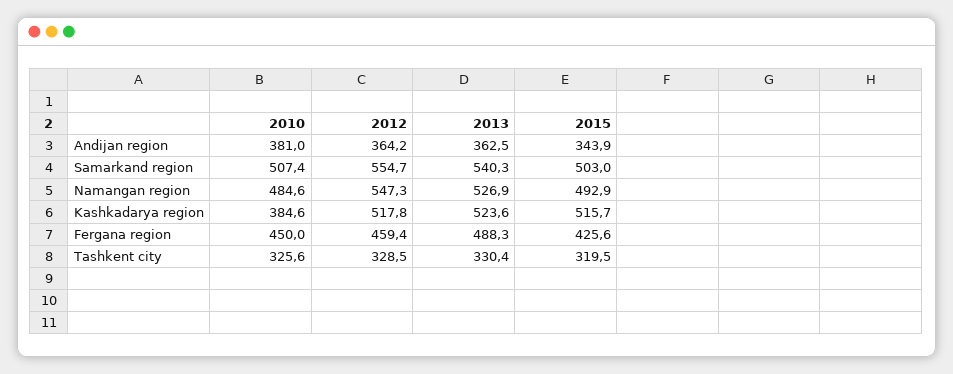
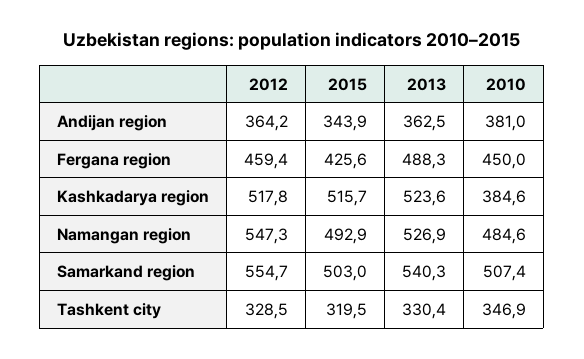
  {
    "2010": {
      "Andijan region": 381,
      "Samarkand region": 507.4,
      "Namangan region": 484.6,
      "Kashkadarya region": 384.6,
      "Fergana region": 450,
-     "Tashkent city": 325.6
+     "Tashkent city": 346.9
    },
    "2012": {
      "Andijan region": 364.2,
      "Samarkand region": 554.7,
      "Namangan region": 547.3,
      "Kashkadarya region": 517.8,
      "Fergana region": 459.4,
      "Tashkent city": 328.5
    },
    "2013": {
      "Andijan region": 362.5,
      "Samarkand region": 540.3,
      "Namangan region": 526.9,
      "Kashkadarya region": 523.6,
      "Fergana region": 488.3,
      "Tashkent city": 330.4
    },
    "2015": {
      "Andijan region": 343.9,
      "Samarkand region": 503,
      "Namangan region": 492.9,
      "Kashkadarya region": 515.7,
      "Fergana region": 425.6,
      "Tashkent city": 319.5
    }
  }

